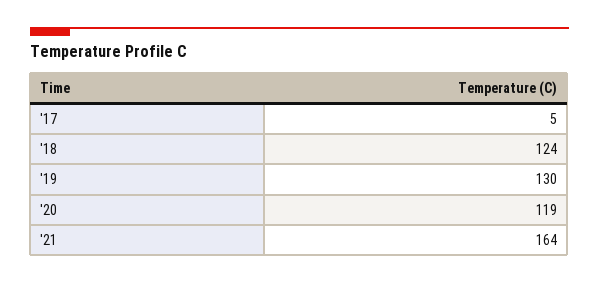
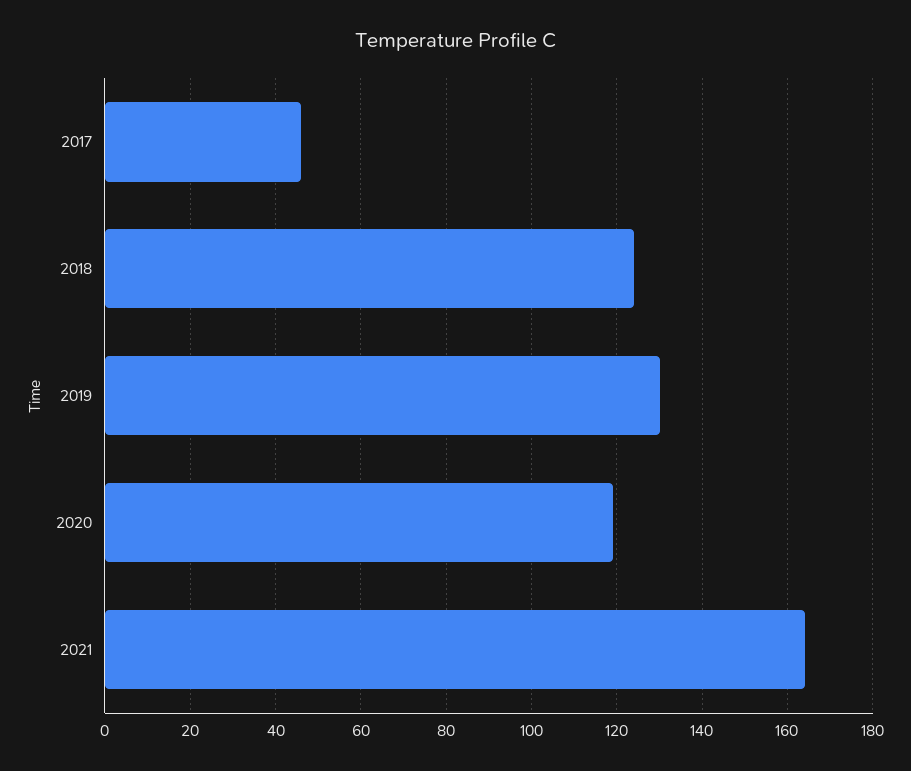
  {
-   "'17": 5,
+   "'17": 45,
    "'18": 124,
    "'19": 130,
    "'20": 119,
    "'21": 164
  }

